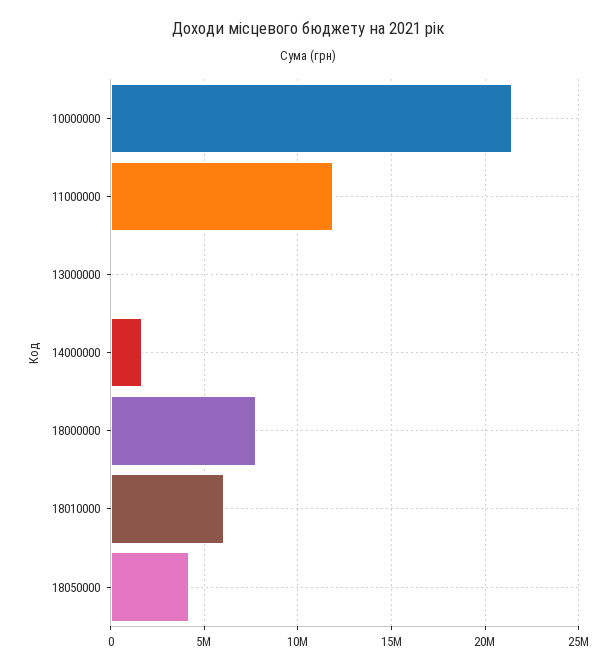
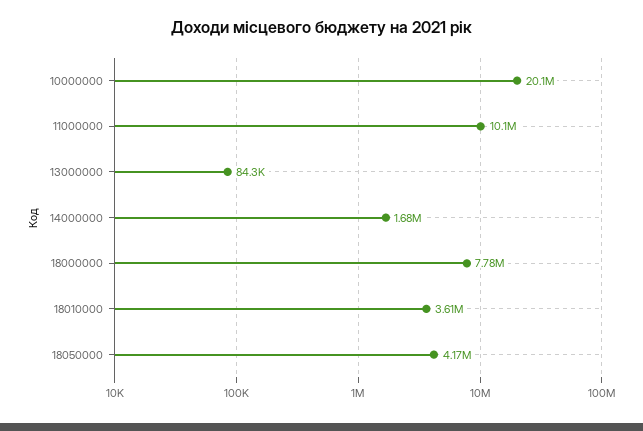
  {
-   "10000000": 21500000,
+   "10000000": 20100000,
-   "11000000": 12000000,
+   "11000000": 10100000,
    "13000000": 84300,
    "14000000": 1680000,
    "18000000": 7780000,
-   "18010000": 6000000,
+   "18010000": 3610000,
    "18050000": 4170000
  }

